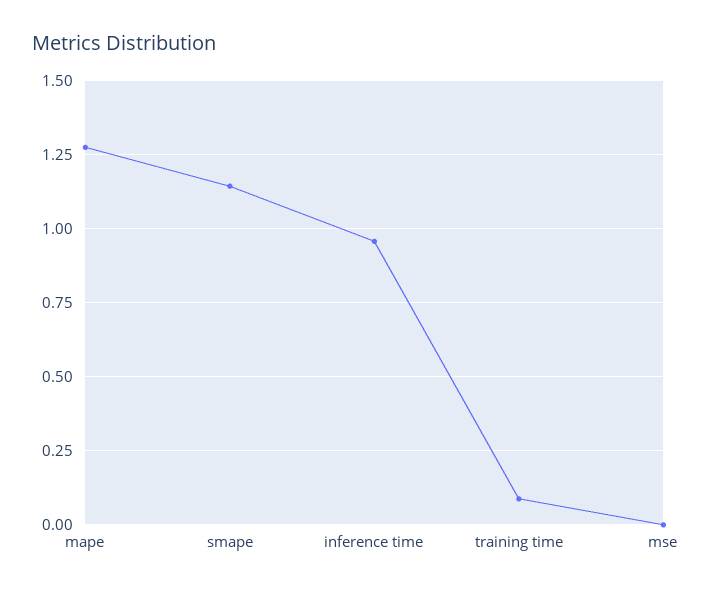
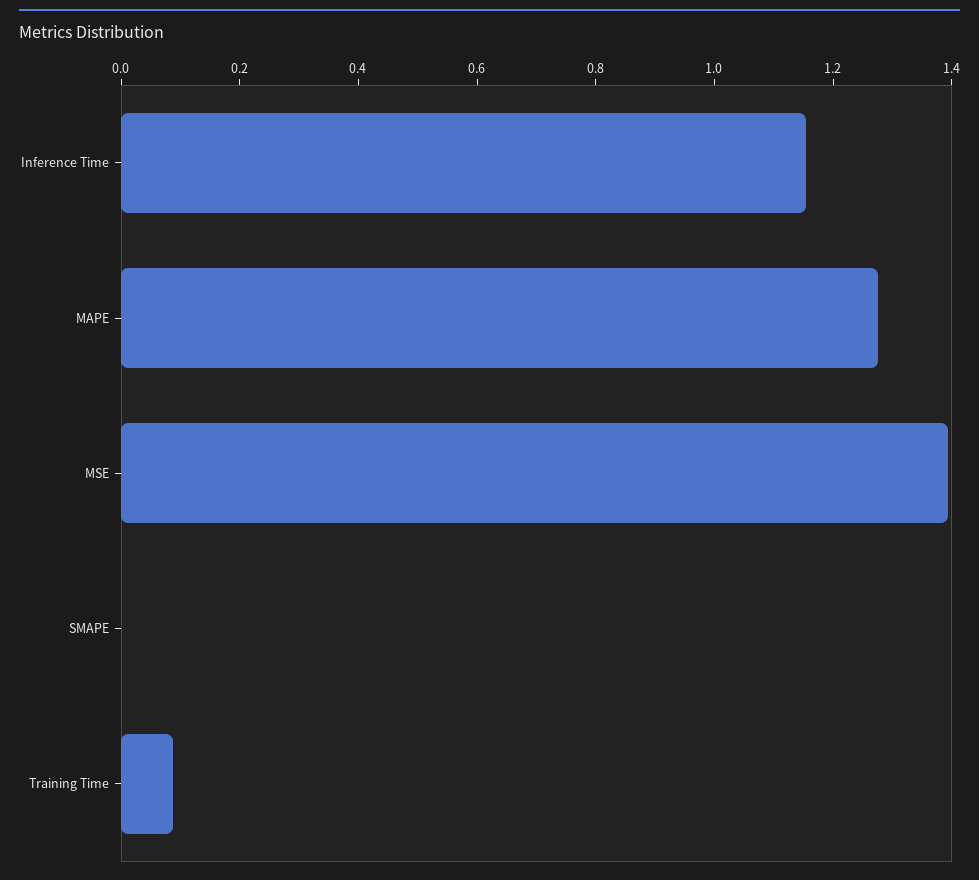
  {
    "mape": 1.275,
-   "smape": 1.15,
+   "smape": 0,
-   "inference time": 0.95,
+   "inference time": 1.15,
    "training time": 0.1,
-   "mse": 0
+   "mse": 1.4
  }

